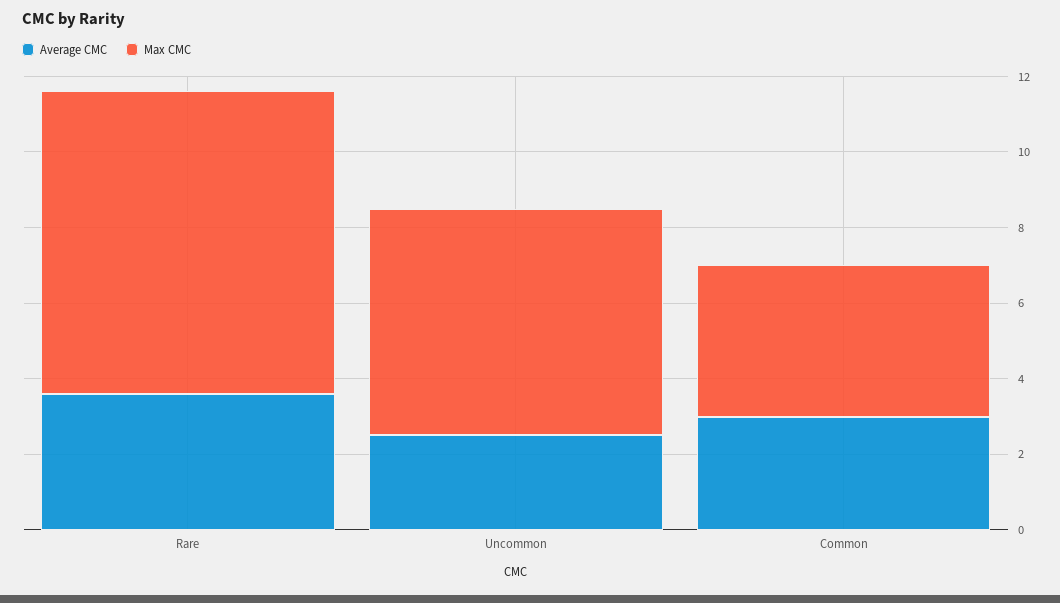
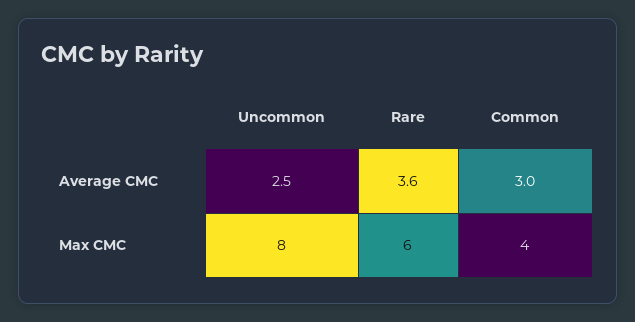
  {
    "Average CMC": {
      "Rare": 3.6,
      "Uncommon": 2.5,
      "Common": 3
    },
    "Max CMC": {
-     "Rare": 8,
+     "Rare": 6,
-     "Uncommon": 6,
+     "Uncommon": 8,
      "Common": 4
    }
  }

